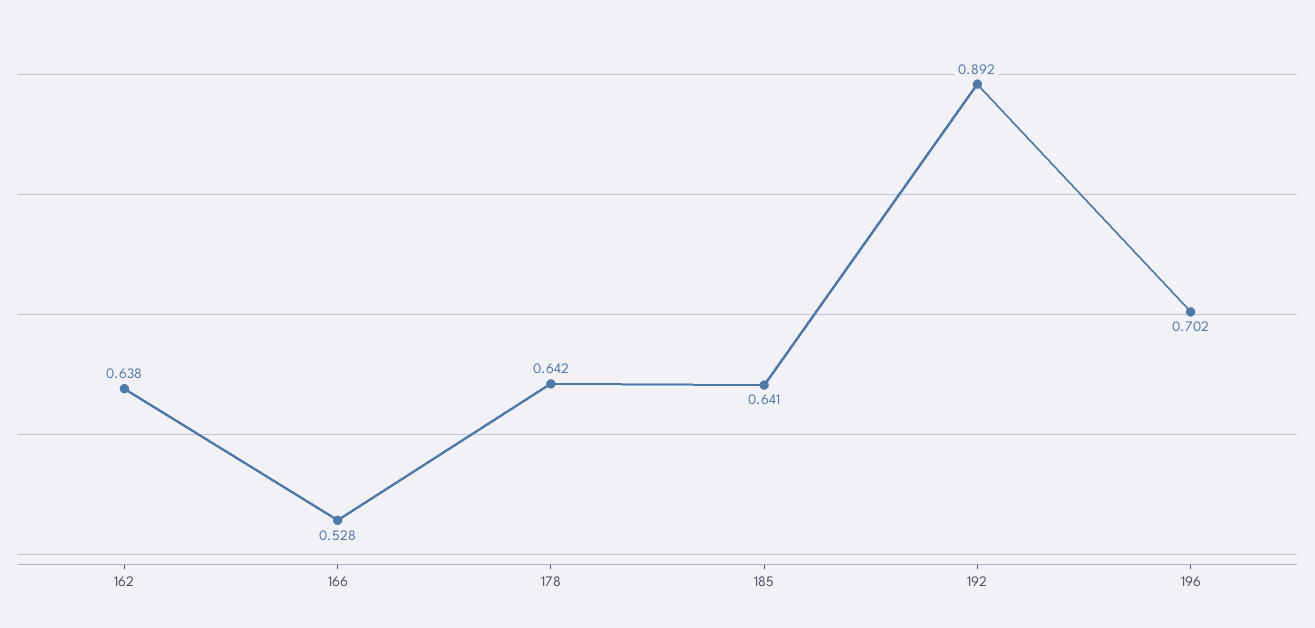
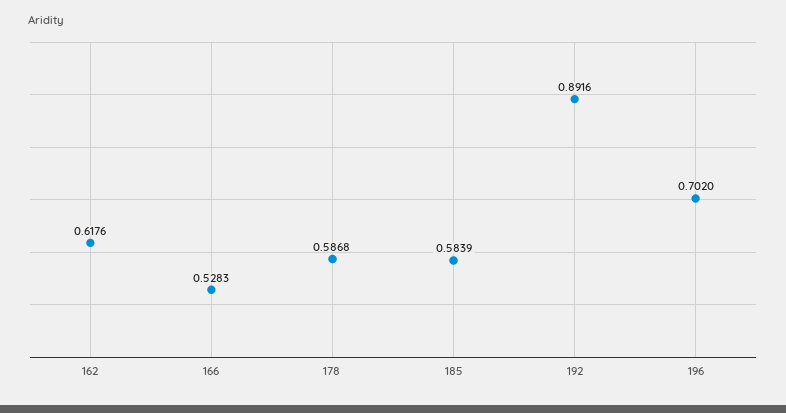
  {
-   "162": 0.638,
+   "162": 0.6176,
    "166": 0.5283,
-   "178": 0.642,
+   "178": 0.5868,
-   "185": 0.641,
+   "185": 0.5839,
    "192": 0.8916,
    "196": 0.702
  }

